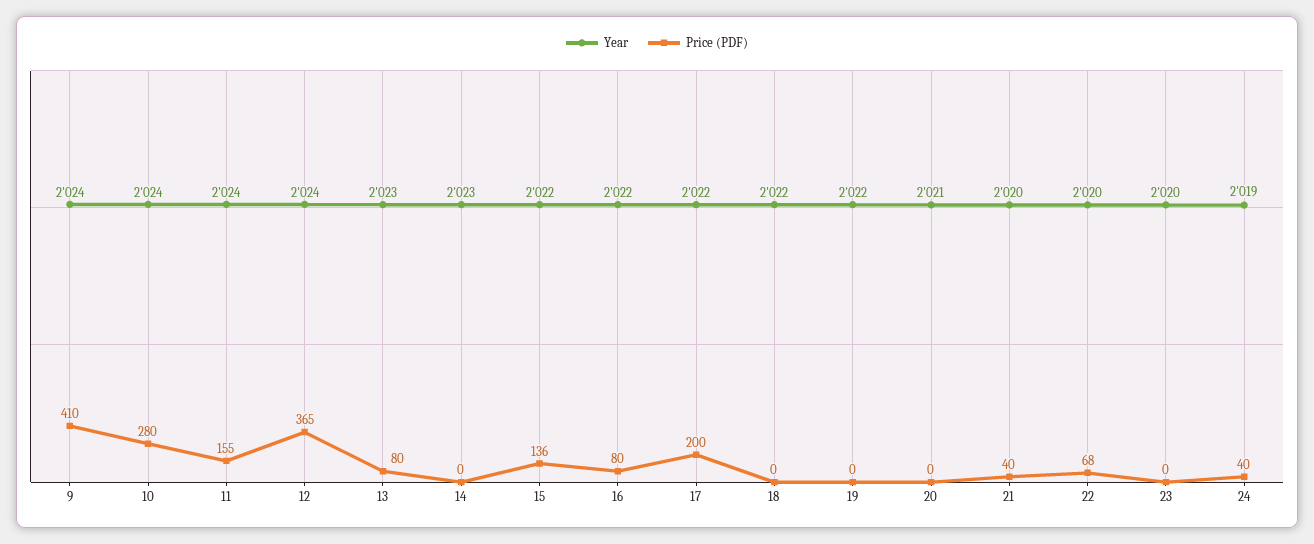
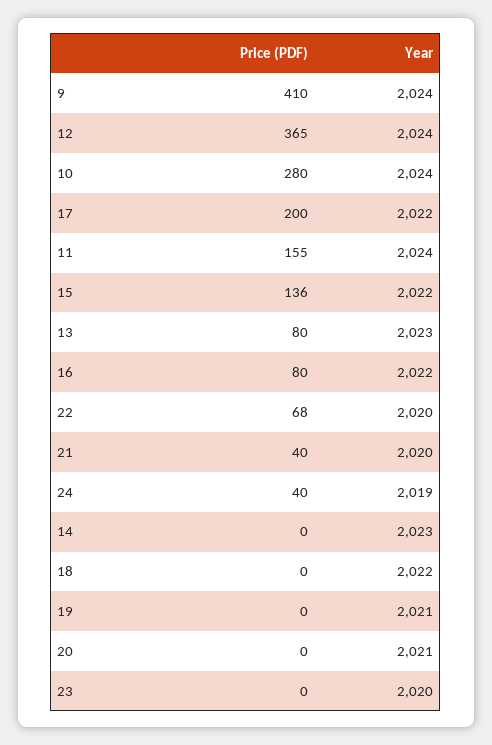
  {
    "Year": {
      "9": 2024,
      "10": 2024,
      "11": 2024,
      "12": 2024,
      "13": 2023,
      "14": 2023,
      "15": 2022,
      "16": 2022,
      "17": 2022,
      "18": 2022,
-     "19": 2022,
+     "19": 2021,
      "20": 2021,
      "21": 2020,
      "22": 2020,
      "23": 2020,
      "24": 2019
    },
    "Price (PDF)": {
      "9": 410,
      "10": 280,
      "11": 155,
      "12": 365,
      "13": 80,
      "14": 0,
      "15": 136,
      "16": 80,
      "17": 200,
      "18": 0,
      "19": 0,
      "20": 0,
      "21": 40,
      "22": 68,
      "23": 0,
      "24": 40
    }
  }

